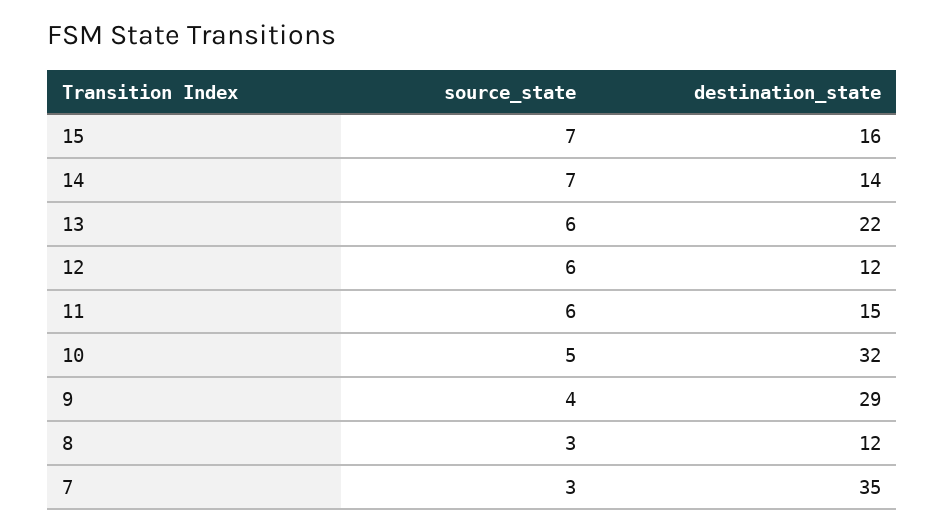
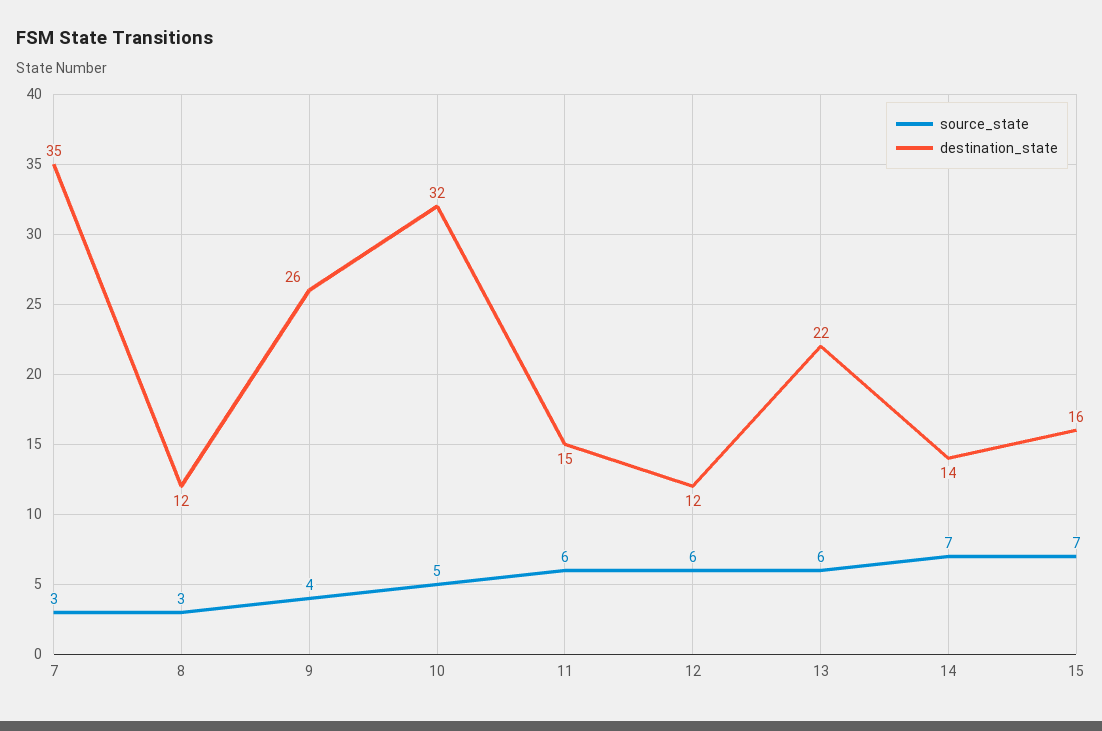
  {
    "source_state": {
      "15": 7,
      "14": 7,
      "13": 6,
      "12": 6,
      "11": 6,
      "10": 5,
      "9": 4,
      "8": 3,
      "7": 3
    },
    "destination_state": {
      "15": 16,
      "14": 14,
      "13": 22,
      "12": 12,
      "11": 15,
      "10": 32,
-     "9": 29,
+     "9": 26,
      "8": 12,
      "7": 35
    }
  }

